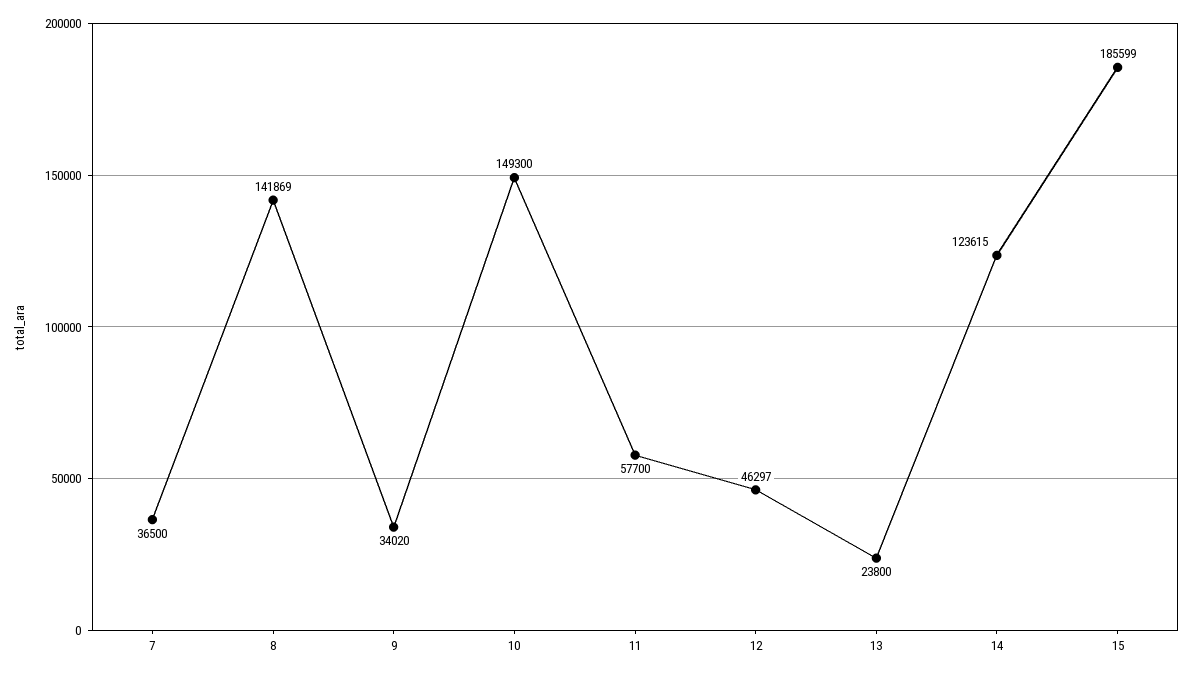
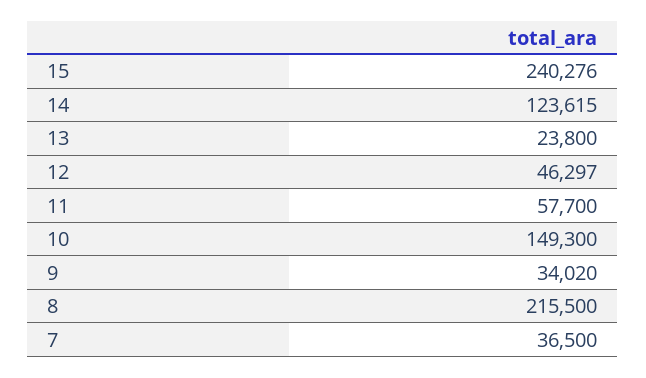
  {
    "7": 36500,
-   "8": 141869,
+   "8": 215500,
    "9": 34020,
    "10": 149300,
    "11": 57700,
    "12": 46297,
    "13": 23800,
    "14": 123615,
-   "15": 185599
+   "15": 240276
  }

